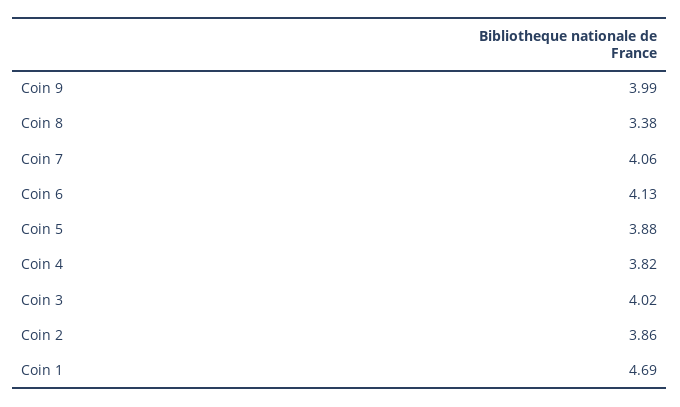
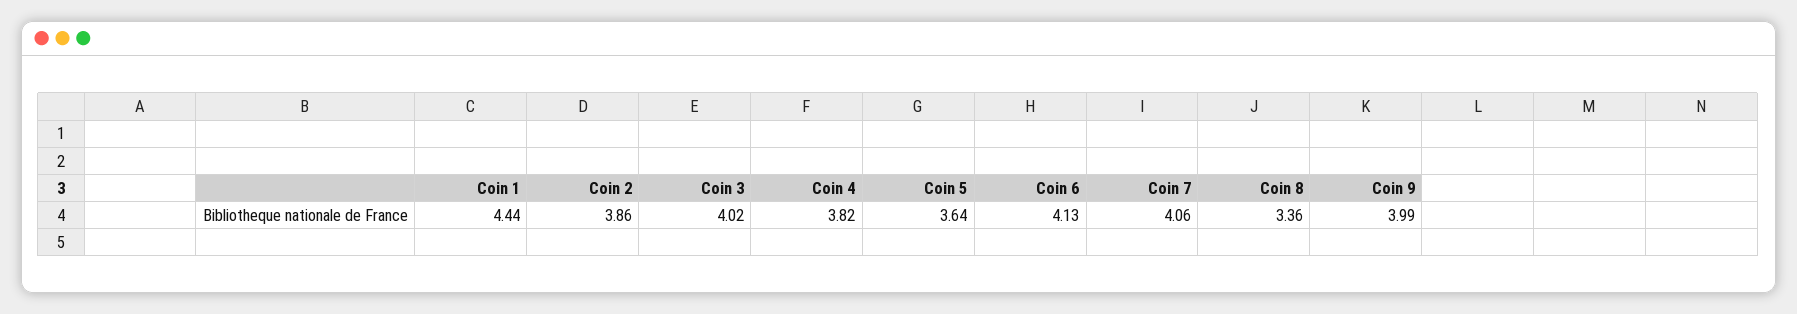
  {
    "Coin 9": 3.99,
-   "Coin 8": 3.38,
+   "Coin 8": 3.36,
    "Coin 7": 4.06,
    "Coin 6": 4.13,
-   "Coin 5": 3.88,
+   "Coin 5": 3.64,
    "Coin 4": 3.82,
    "Coin 3": 4.02,
    "Coin 2": 3.86,
-   "Coin 1": 4.69
+   "Coin 1": 4.44
  }

